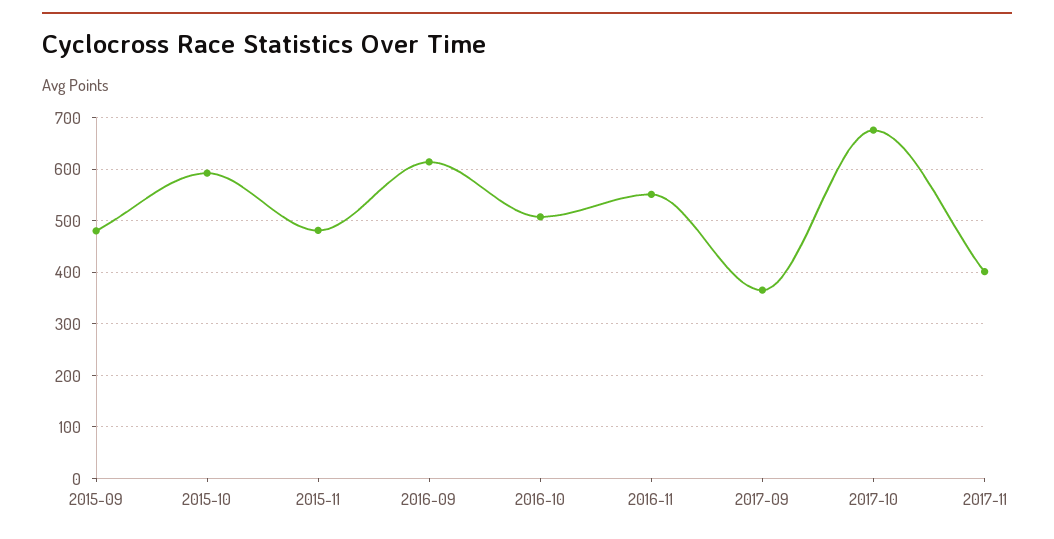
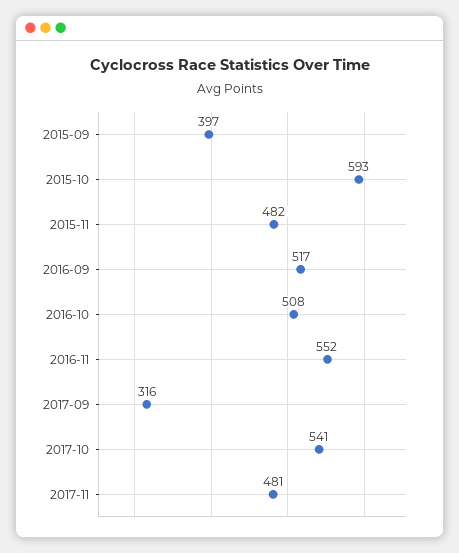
  {
-   "2015-09": 480,
+   "2015-09": 397,
    "2015-10": 593,
    "2015-11": 482,
-   "2016-09": 620,
+   "2016-09": 517,
    "2016-10": 508,
    "2016-11": 552,
-   "2017-09": 360,
+   "2017-09": 316,
-   "2017-10": 680,
+   "2017-10": 541,
-   "2017-11": 400
+   "2017-11": 481
  }

